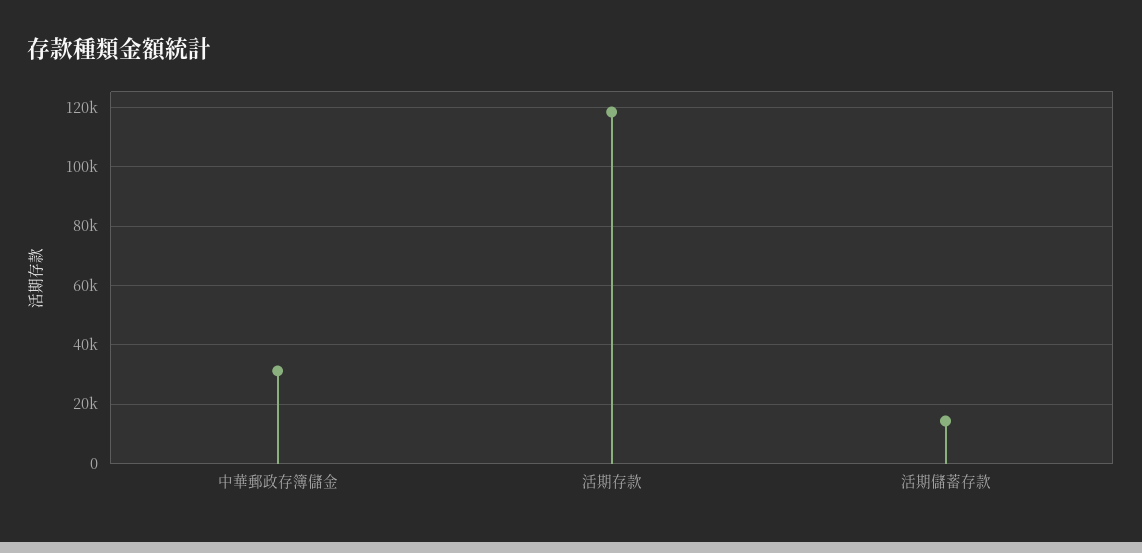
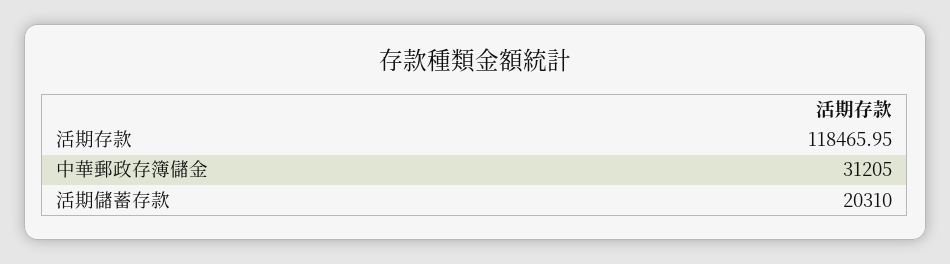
  {
    "中華郵政存簿儲金": 31205,
    "活期存款": 118465.95,
-   "活期儲蓄存款": 15000
+   "活期儲蓄存款": 20310
  }

